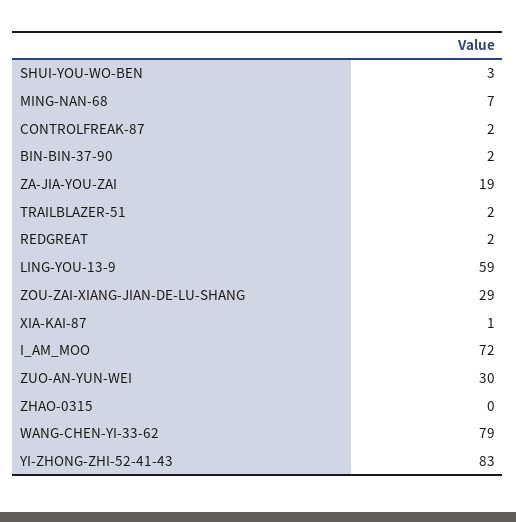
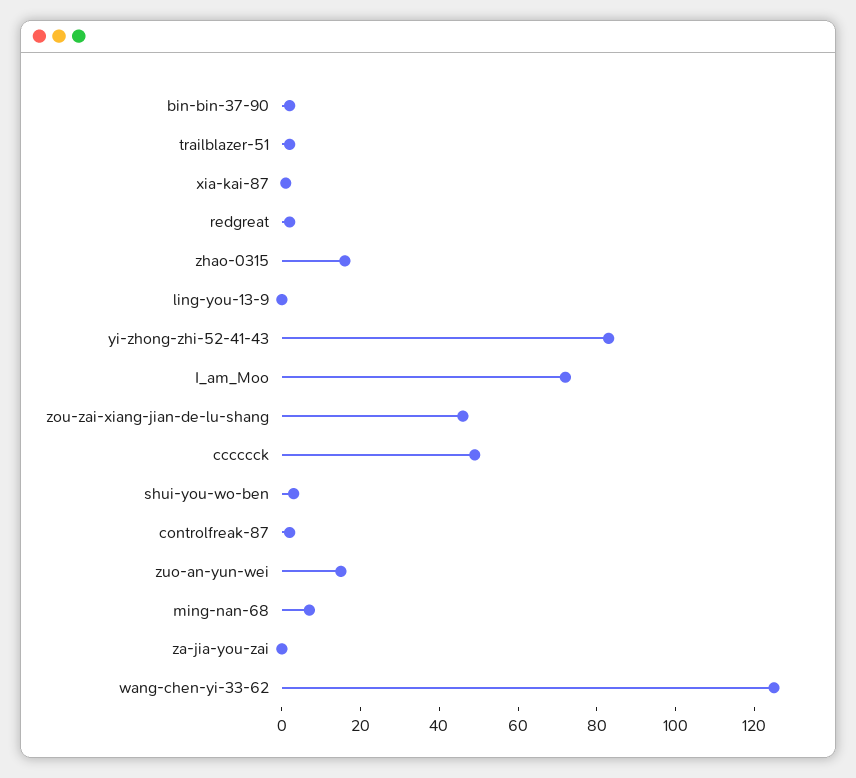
  {
    "SHUI-YOU-WO-BEN": 3,
    "MING-NAN-68": 7,
    "CONTROLFREAK-87": 2,
    "BIN-BIN-37-90": 2,
-   "ZA-JIA-YOU-ZAI": 19,
+   "ZA-JIA-YOU-ZAI": 0,
    "TRAILBLAZER-51": 2,
    "REDGREAT": 2,
-   "LING-YOU-13-9": 59,
+   "LING-YOU-13-9": 0,
-   "ZOU-ZAI-XIANG-JIAN-DE-LU-SHANG": 29,
+   "ZOU-ZAI-XIANG-JIAN-DE-LU-SHANG": 45,
    "XIA-KAI-87": 1,
    "I_AM_MOO": 72,
-   "ZUO-AN-YUN-WEI": 30,
+   "ZUO-AN-YUN-WEI": 15,
-   "ZHAO-0315": 0,
+   "ZHAO-0315": 15,
-   "WANG-CHEN-YI-33-62": 79,
+   "WANG-CHEN-YI-33-62": 125,
-   "YI-ZHONG-ZHI-52-41-43": 83
+   "YI-ZHONG-ZHI-52-41-43": 83,
+   "cccccck": 50
  }

